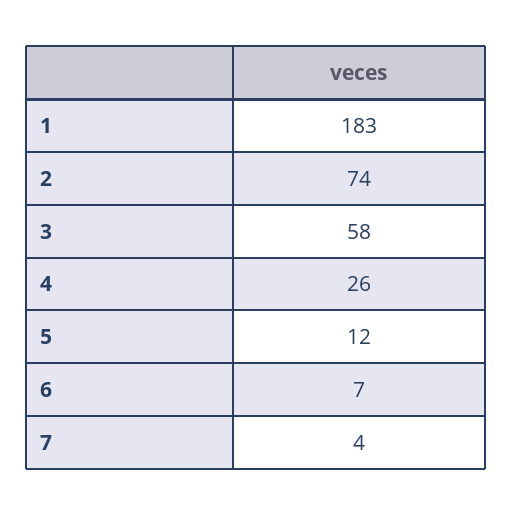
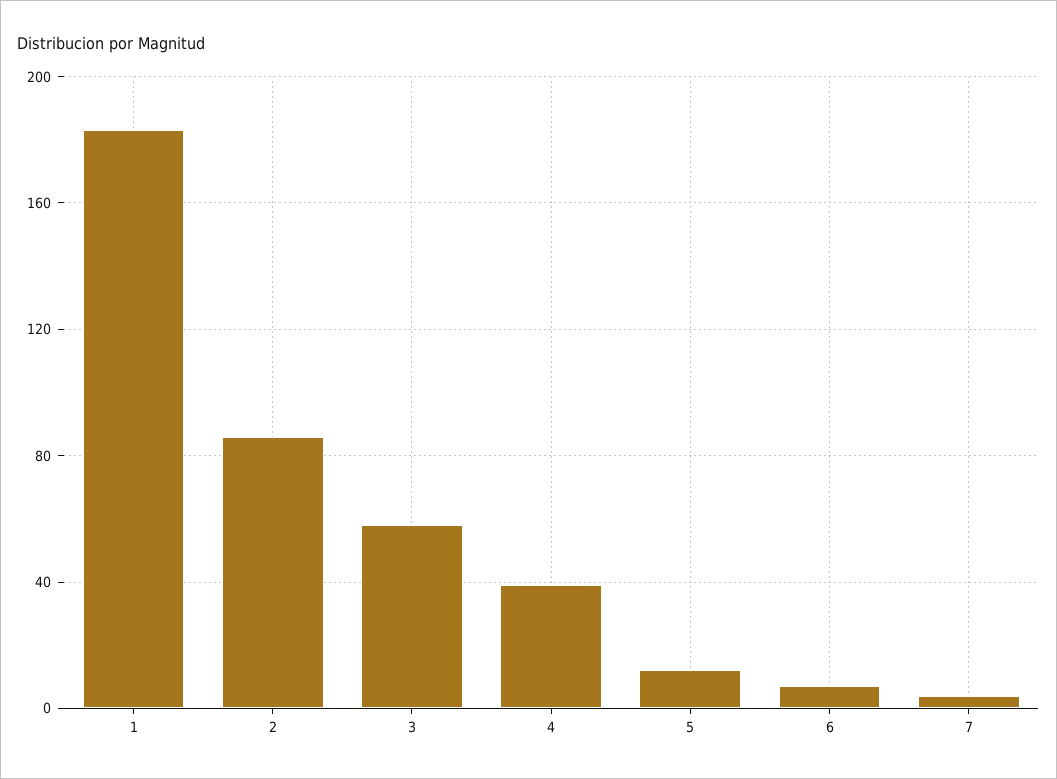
  {
    "1": 183,
-   "2": 74,
+   "2": 85,
    "3": 58,
-   "4": 26,
+   "4": 40,
    "5": 12,
    "6": 7,
    "7": 4
  }

